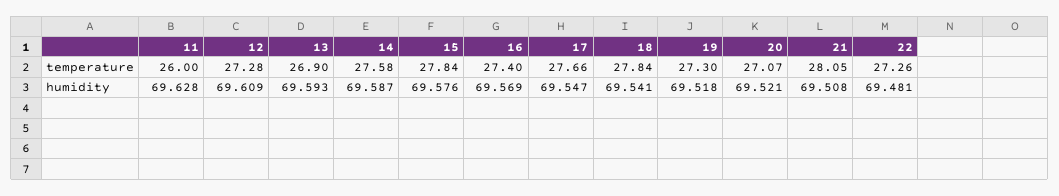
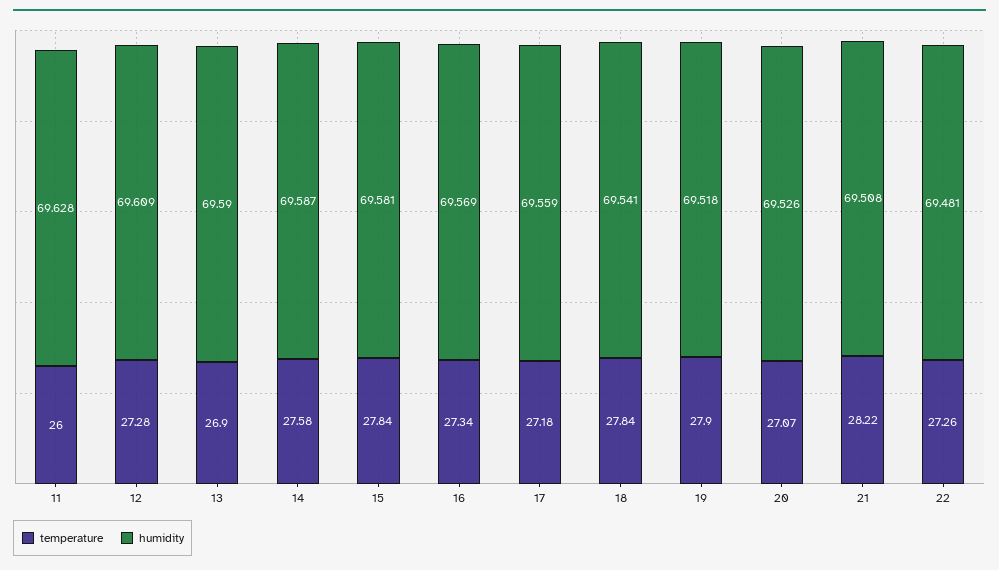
  {
    "temperature": {
      "11": 26,
      "12": 27.28,
      "13": 26.9,
      "14": 27.58,
      "15": 27.84,
-     "16": 27.4,
+     "16": 27.34,
-     "17": 27.66,
+     "17": 27.18,
      "18": 27.84,
-     "19": 27.3,
+     "19": 27.9,
      "20": 27.07,
-     "21": 28.05,
+     "21": 28.22,
      "22": 27.26
    },
    "humidity": {
      "11": 69.628,
      "12": 69.609,
-     "13": 69.593,
+     "13": 69.59,
      "14": 69.587,
-     "15": 69.576,
+     "15": 69.581,
      "16": 69.569,
-     "17": 69.547,
+     "17": 69.559,
      "18": 69.541,
      "19": 69.518,
-     "20": 69.521,
+     "20": 69.526,
      "21": 69.508,
      "22": 69.481
    }
  }

